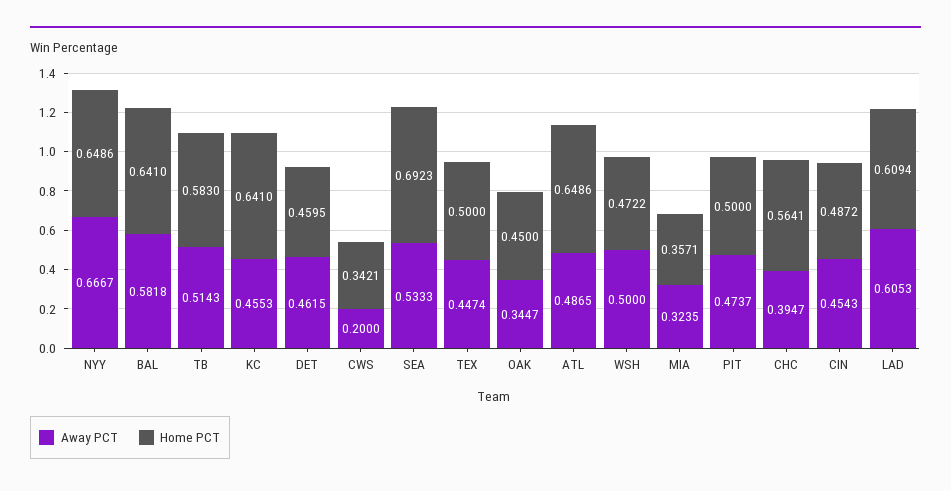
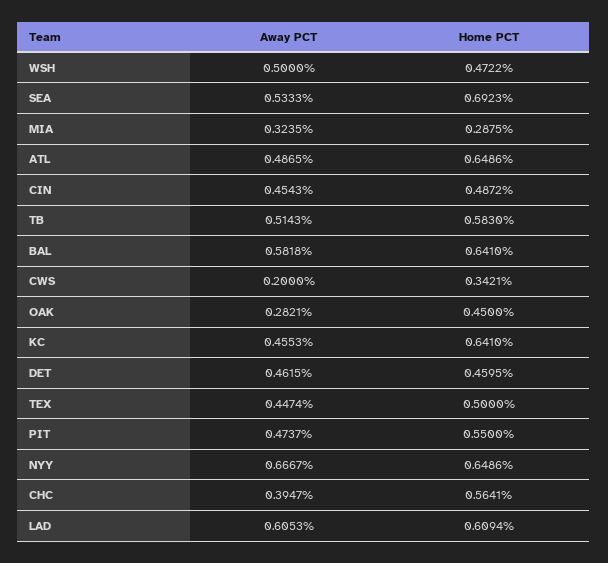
  {
    "Away PCT": {
      "NYY": 0.6667,
      "BAL": 0.5818,
      "TB": 0.5143,
      "KC": 0.4553,
      "DET": 0.4615,
      "CWS": 0.2,
      "SEA": 0.5333,
      "TEX": 0.4474,
-     "OAK": 0.3447,
+     "OAK": 0.2821,
      "ATL": 0.4865,
      "WSH": 0.5,
      "MIA": 0.3235,
      "PIT": 0.4737,
      "CHC": 0.3947,
      "CIN": 0.4543,
      "LAD": 0.6053
    },
    "Home PCT": {
      "NYY": 0.6486,
      "BAL": 0.641,
      "TB": 0.583,
      "KC": 0.641,
      "DET": 0.4595,
      "CWS": 0.3421,
      "SEA": 0.6923,
      "TEX": 0.5,
      "OAK": 0.45,
      "ATL": 0.6486,
      "WSH": 0.4722,
-     "MIA": 0.3571,
+     "MIA": 0.2875,
-     "PIT": 0.5,
+     "PIT": 0.55,
      "CHC": 0.5641,
      "CIN": 0.4872,
      "LAD": 0.6094
    }
  }

